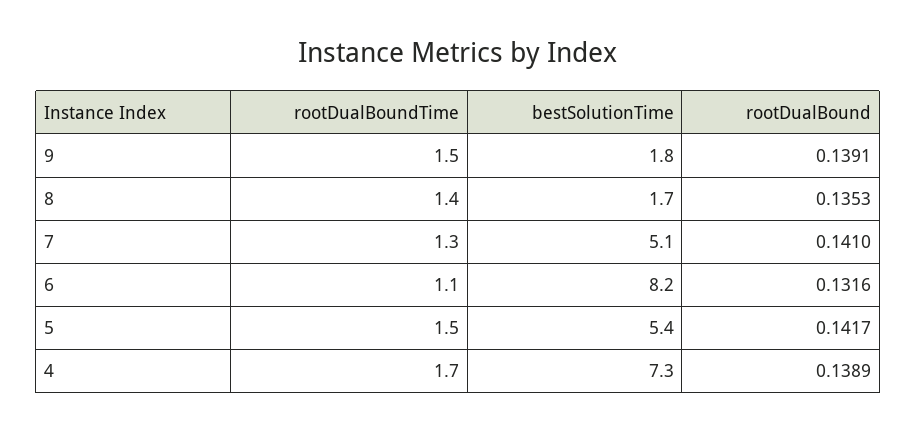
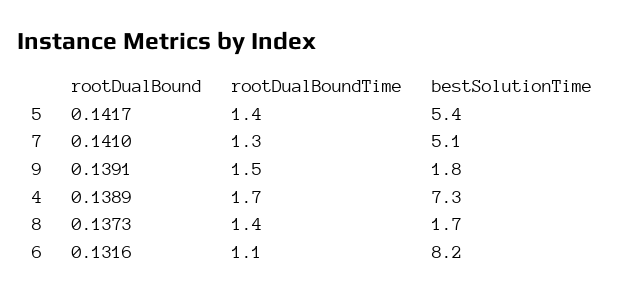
  {
    "rootDualBoundTime": {
      "9": 1.5,
      "8": 1.4,
      "7": 1.3,
      "6": 1.1,
-     "5": 1.5,
+     "5": 1.4,
      "4": 1.7
    },
    "bestSolutionTime": {
      "9": 1.8,
      "8": 1.7,
      "7": 5.1,
      "6": 8.2,
      "5": 5.4,
      "4": 7.3
    },
    "rootDualBound": {
      "9": 0.1391,
-     "8": 0.1353,
+     "8": 0.1373,
      "7": 0.141,
      "6": 0.1316,
      "5": 0.1417,
      "4": 0.1389
    }
  }

